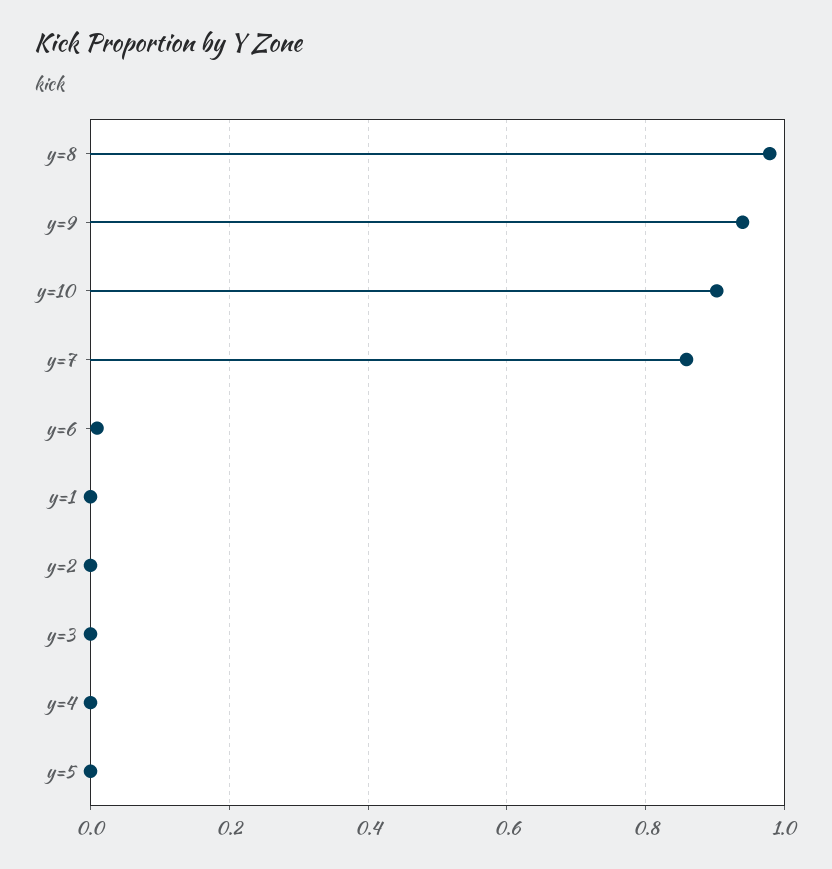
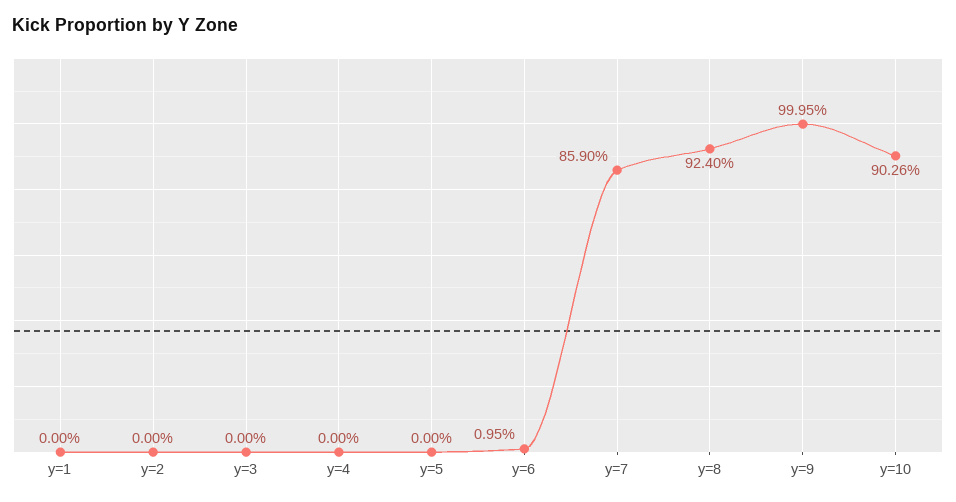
  {
-   "y=8": 0.98,
+   "y=8": 0.924,
-   "y=9": 0.94,
+   "y=9": 0.9995,
    "y=10": 0.9026,
    "y=7": 0.859,
    "y=6": 0.0095,
    "y=1": 0,
    "y=2": 0,
    "y=3": 0,
    "y=4": 0,
    "y=5": 0
  }

